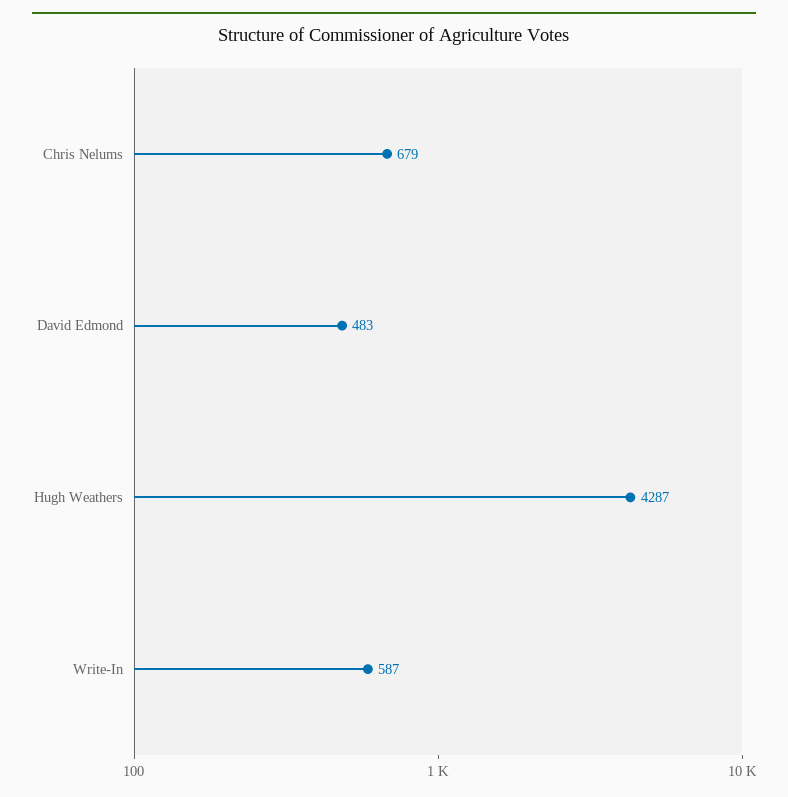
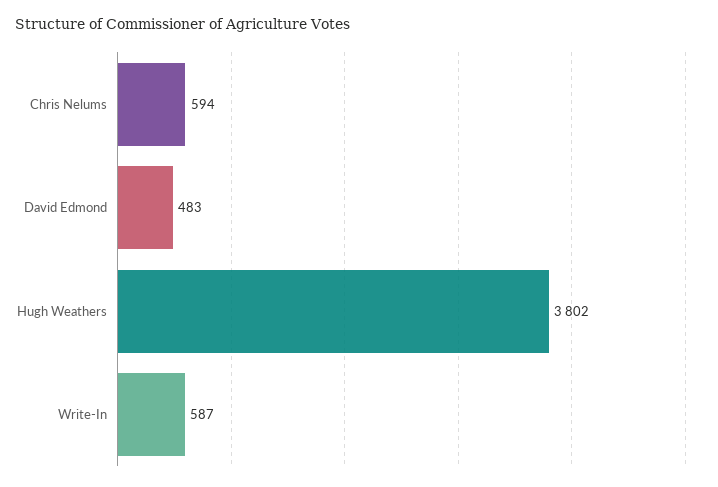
  {
-   "Chris Nelums": 679,
+   "Chris Nelums": 594,
    "David Edmond": 483,
-   "Hugh Weathers": 4287,
+   "Hugh Weathers": 3802,
    "Write-In": 587
  }

